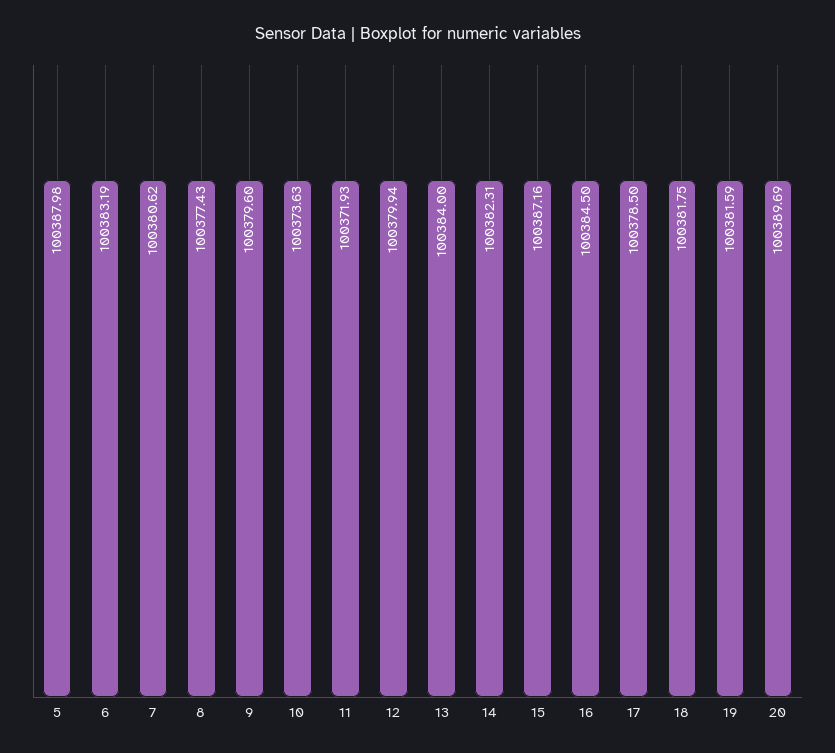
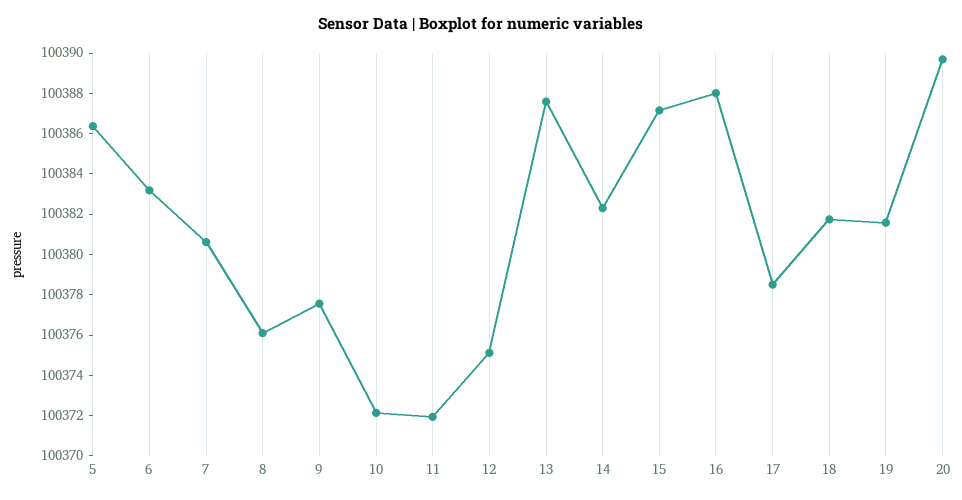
  {
-   "5": 100387.98,
+   "5": 100386.5,
    "6": 100383.19,
    "7": 100380.62,
-   "8": 100377.43,
+   "8": 100376,
-   "9": 100379.6,
+   "9": 100377.5,
-   "10": 100373.63,
+   "10": 100372,
    "11": 100371.93,
-   "12": 100379.94,
+   "12": 100375,
-   "13": 100384,
+   "13": 100387.5,
    "14": 100382.31,
    "15": 100387.16,
-   "16": 100384.5,
+   "16": 100388,
    "17": 100378.5,
    "18": 100381.75,
    "19": 100381.59,
    "20": 100389.69
  }

